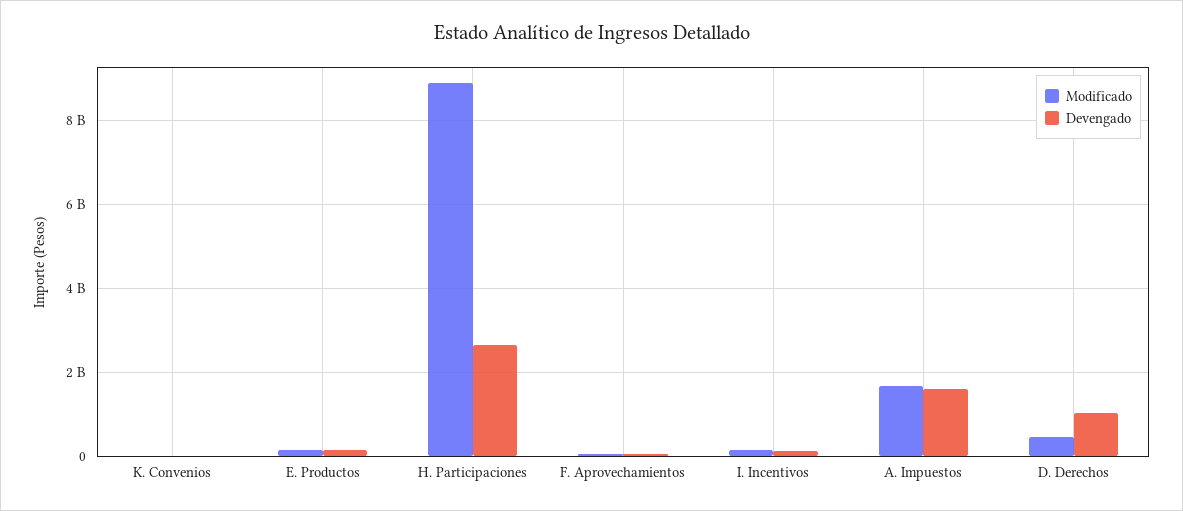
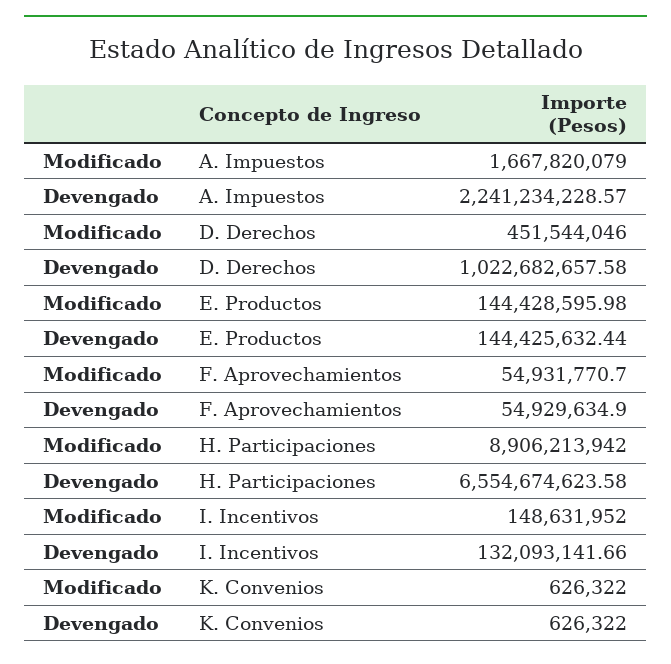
  {
    "Modificado": {
      "K. Convenios": 626322,
      "E. Productos": 144428595.98,
      "H. Participaciones": 8906213942,
      "F. Aprovechamientos": 54931770.7,
      "I. Incentivos": 148631952,
      "A. Impuestos": 1667820079,
      "D. Derechos": 451544046
    },
    "Devengado": {
      "K. Convenios": 626322,
      "E. Productos": 144425632.44,
-     "H. Participaciones": 2600000000,
+     "H. Participaciones": 6554674623.58,
      "F. Aprovechamientos": 54929634.9,
      "I. Incentivos": 132093141.66,
-     "A. Impuestos": 1600000000,
+     "A. Impuestos": 2241234228.57,
      "D. Derechos": 1022682657.58
    }
  }

